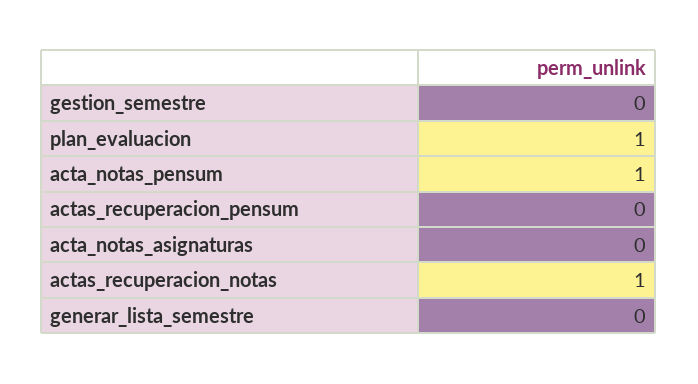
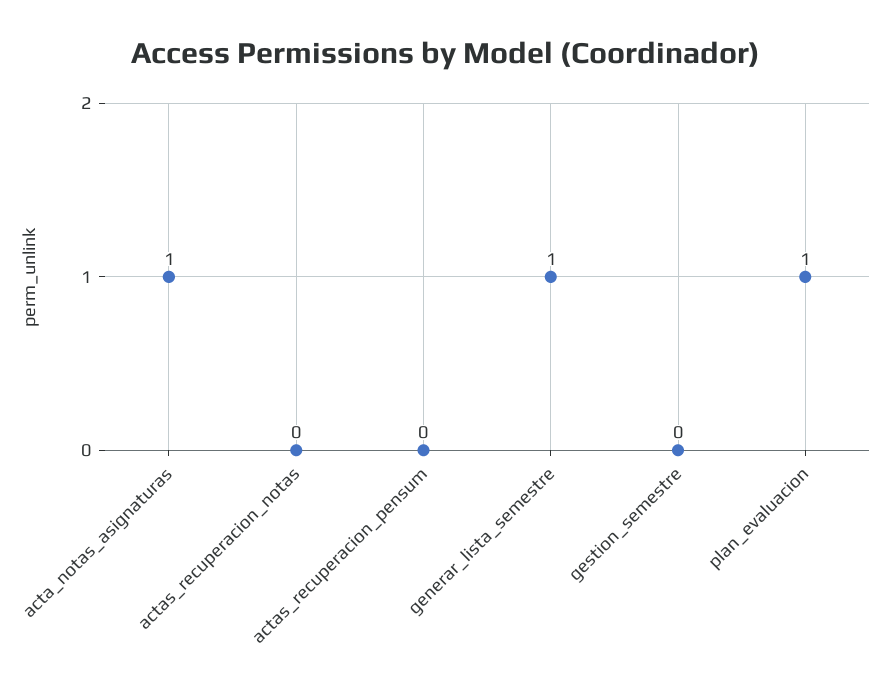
  {
    "gestion_semestre": 0,
    "plan_evaluacion": 1,
-   "acta_notas_pensum": 1,
    "actas_recuperacion_pensum": 0,
-   "acta_notas_asignaturas": 0,
+   "acta_notas_asignaturas": 1,
-   "actas_recuperacion_notas": 1,
+   "actas_recuperacion_notas": 0,
-   "generar_lista_semestre": 0
+   "generar_lista_semestre": 1
  }

